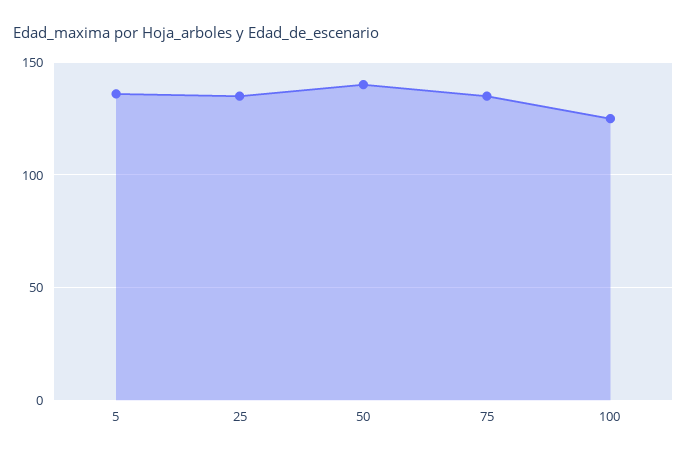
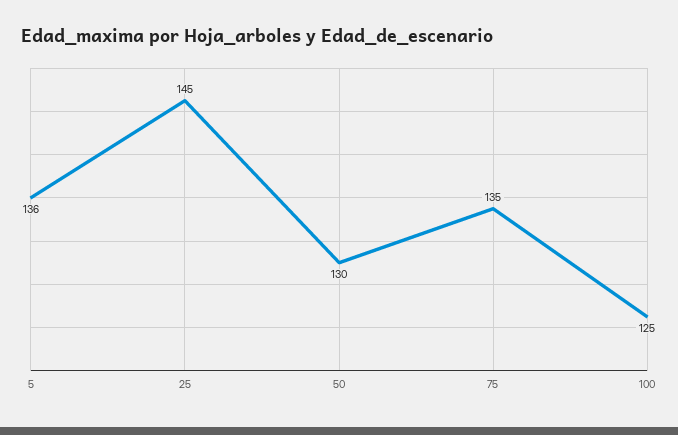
  {
    "5": 136,
-   "25": 135,
+   "25": 145,
-   "50": 140,
+   "50": 130,
    "75": 135,
    "100": 125
  }

